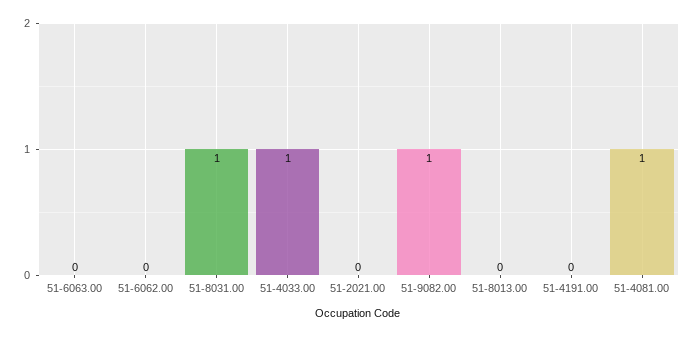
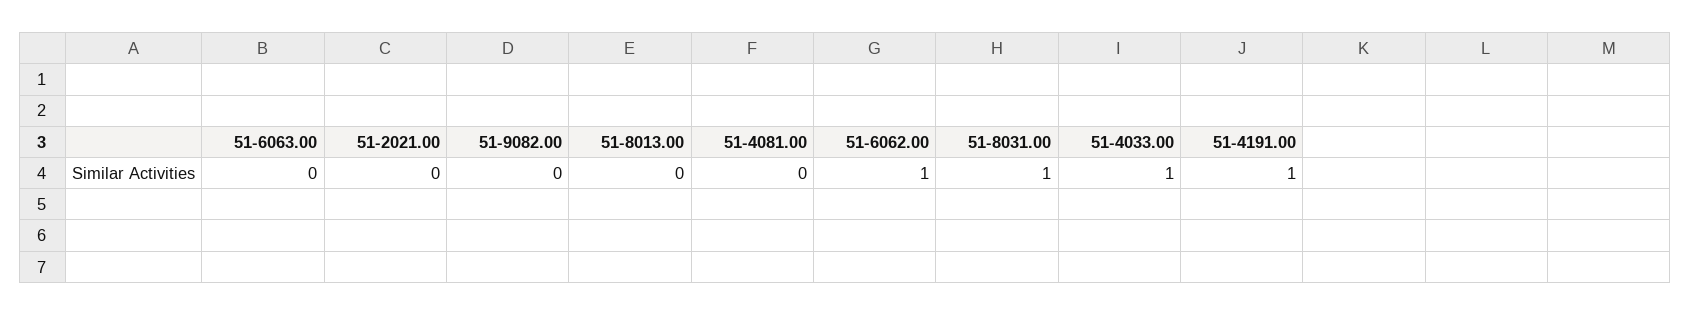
  {
    "51-6063.00": 0,
-   "51-6062.00": 0,
+   "51-6062.00": 1,
    "51-8031.00": 1,
    "51-4033.00": 1,
    "51-2021.00": 0,
-   "51-9082.00": 1,
+   "51-9082.00": 0,
    "51-8013.00": 0,
-   "51-4191.00": 0,
+   "51-4191.00": 1,
-   "51-4081.00": 1
+   "51-4081.00": 0
  }

